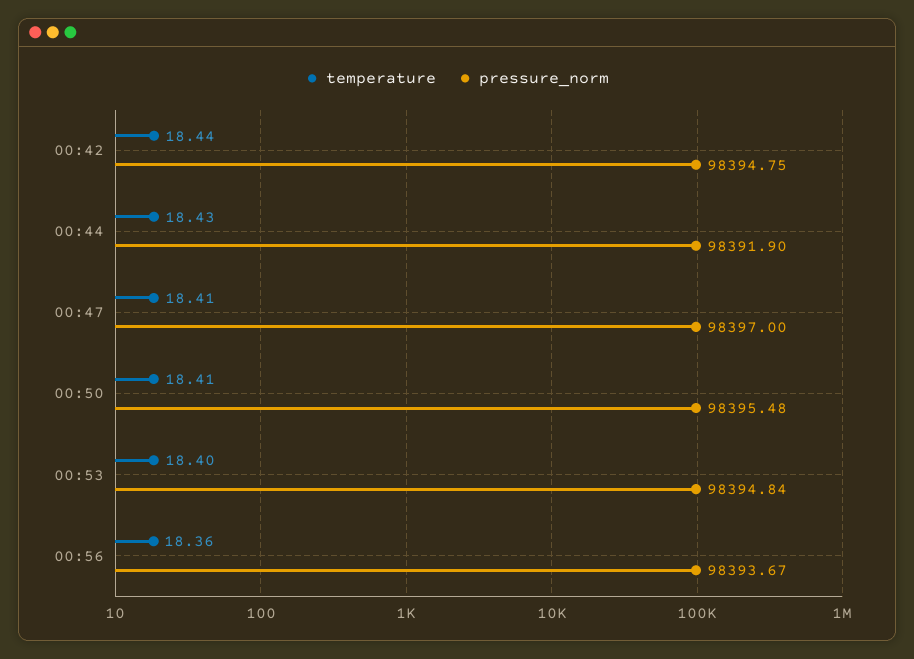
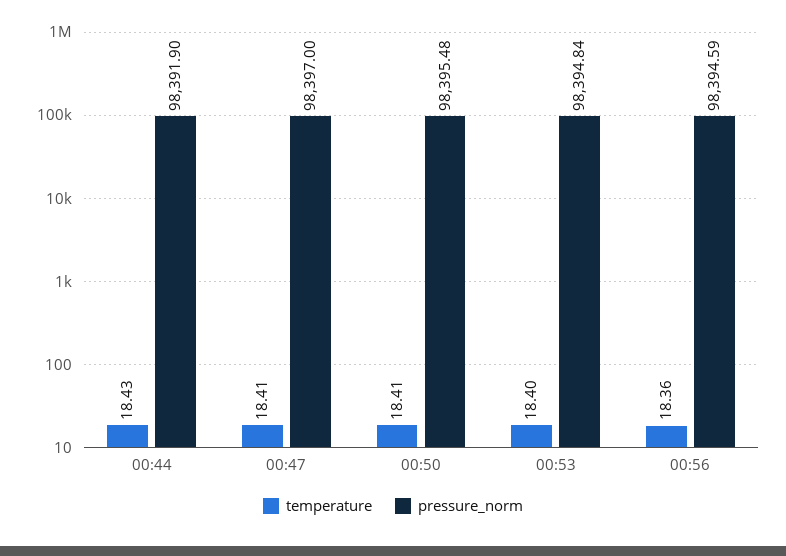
  {
    "temperature": {
-     "00:42": 18.44,
      "00:44": 18.43,
      "00:47": 18.41,
      "00:50": 18.41,
      "00:53": 18.4,
      "00:56": 18.36
    },
    "pressure_norm": {
-     "00:42": 98394.75,
      "00:44": 98391.9,
      "00:47": 98397,
      "00:50": 98395.48,
      "00:53": 98394.84,
-     "00:56": 98393.67
+     "00:56": 98394.59
    }
  }

